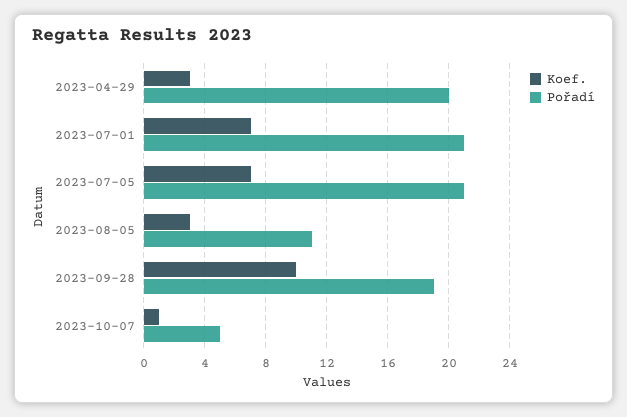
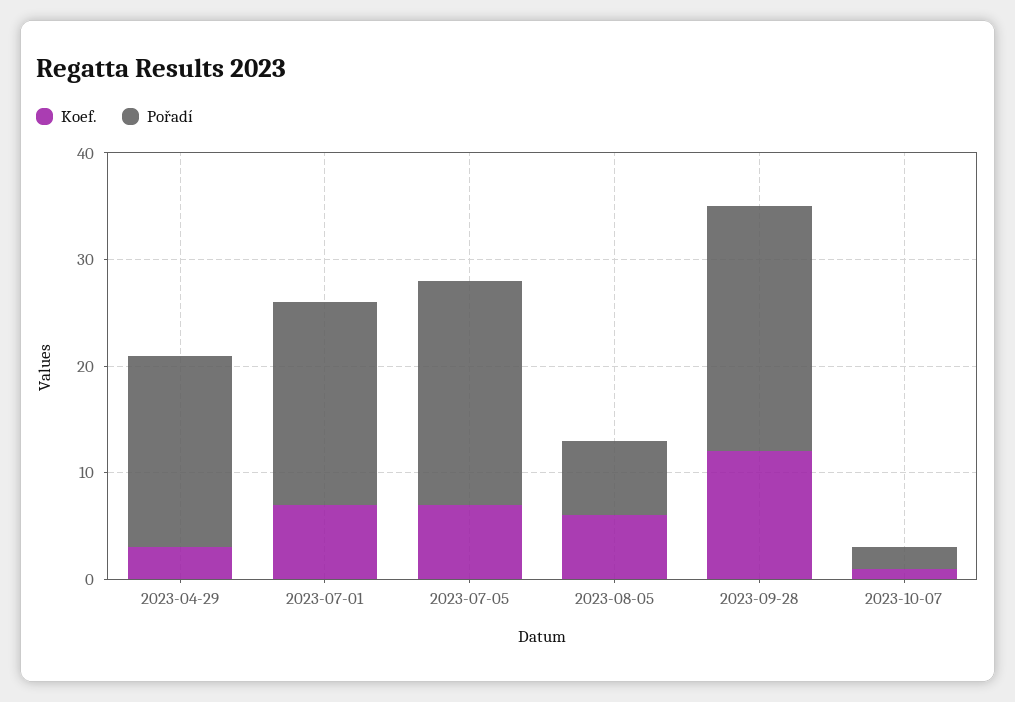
  {
    "Koef.": {
      "2023-04-29": 3,
      "2023-07-01": 7,
      "2023-07-05": 7,
-     "2023-08-05": 3,
+     "2023-08-05": 6,
-     "2023-09-28": 10,
+     "2023-09-28": 12,
      "2023-10-07": 1
    },
    "Pořadí": {
-     "2023-04-29": 20,
+     "2023-04-29": 18,
-     "2023-07-01": 21,
+     "2023-07-01": 19,
      "2023-07-05": 21,
-     "2023-08-05": 11,
+     "2023-08-05": 7,
-     "2023-09-28": 19,
+     "2023-09-28": 23,
-     "2023-10-07": 5
+     "2023-10-07": 2
    }
  }

